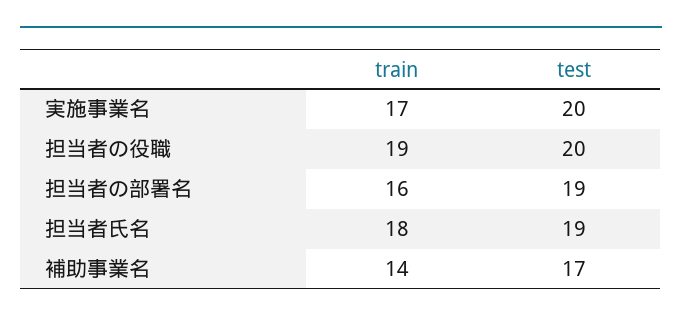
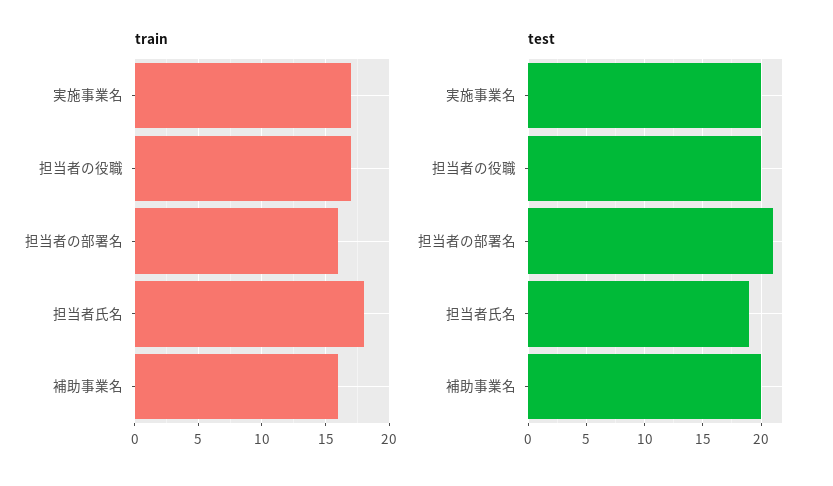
  {
    "train": {
      "実施事業名": 17,
-     "担当者の役職": 19,
+     "担当者の役職": 17,
      "担当者の部署名": 16,
      "担当者氏名": 18,
-     "補助事業名": 14
+     "補助事業名": 16
    },
    "test": {
      "実施事業名": 20,
      "担当者の役職": 20,
-     "担当者の部署名": 19,
+     "担当者の部署名": 21,
      "担当者氏名": 19,
-     "補助事業名": 17
+     "補助事業名": 20
    }
  }

